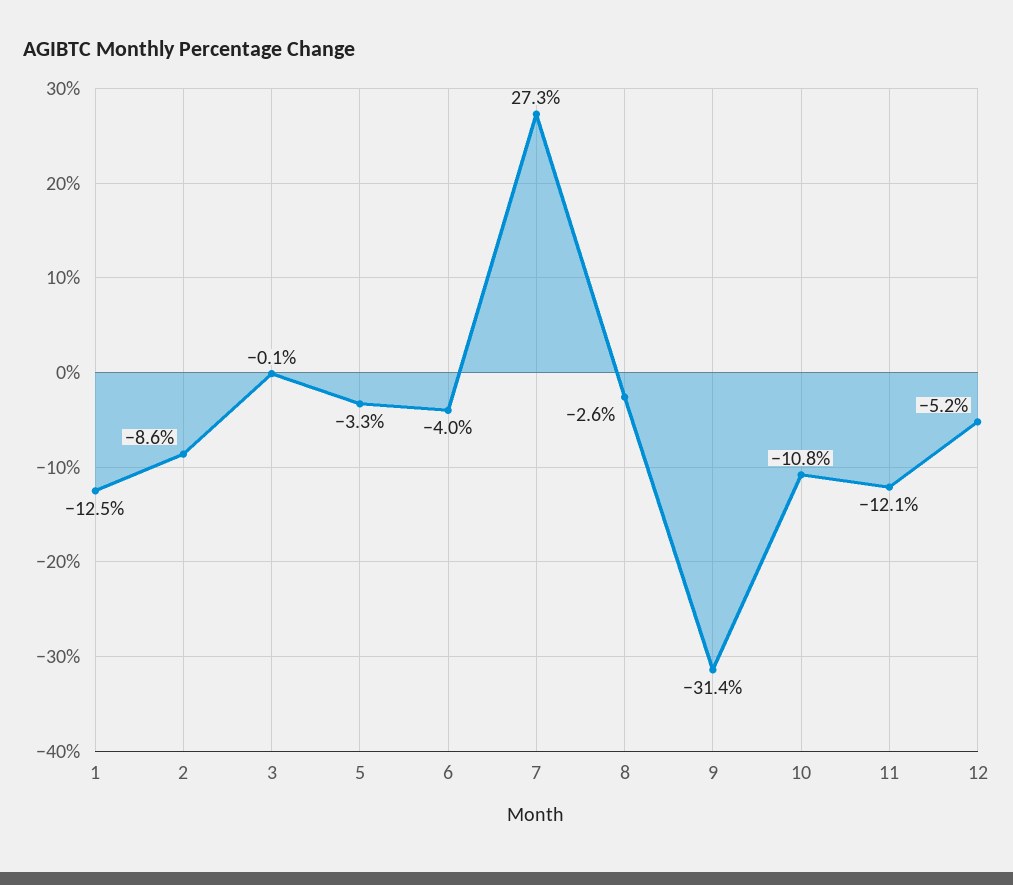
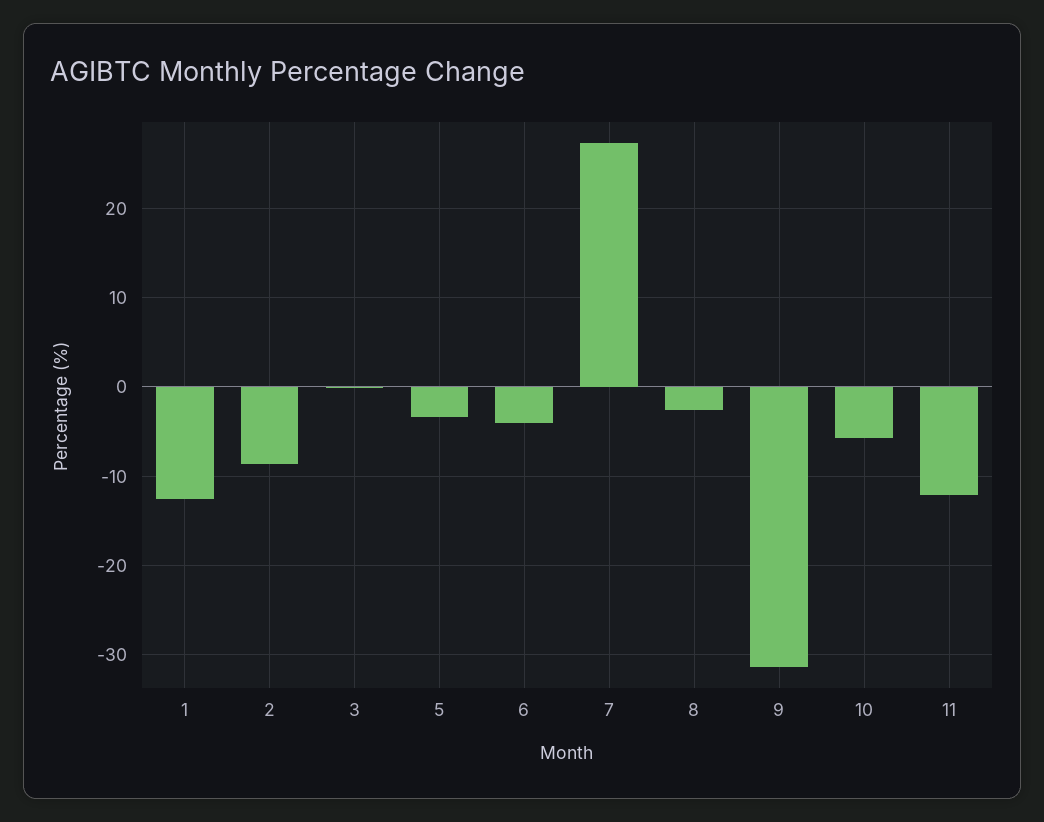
  {
    "1": -12.5,
    "2": -8.6,
    "3": -0.1,
    "5": -3.3,
    "6": -4,
    "7": 27.3,
    "8": -2.6,
    "9": -31.4,
-   "10": -10.8,
+   "10": -6,
-   "11": -12.1,
+   "11": -12.1
-   "12": -5.2
  }

